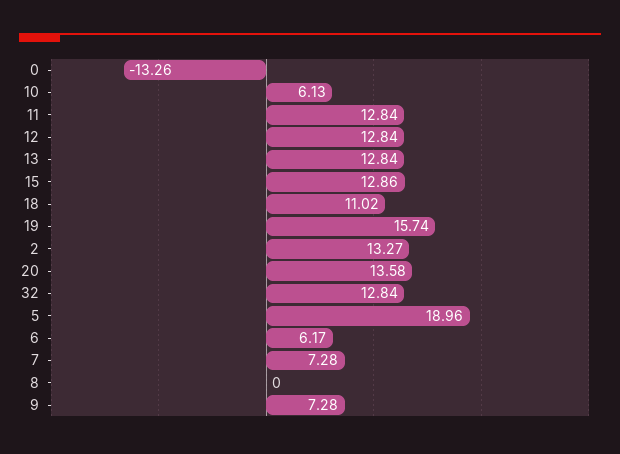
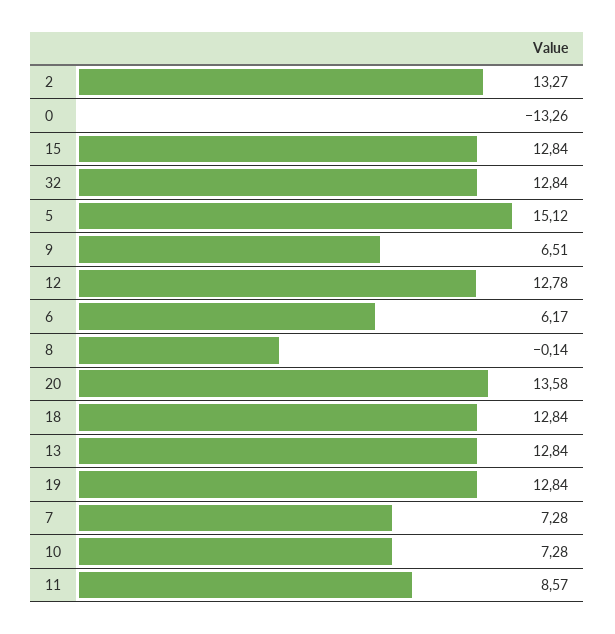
  {
    "0": -13.26,
-   "10": 6.13,
+   "10": 7.28,
-   "11": 12.84,
+   "11": 8.57,
-   "12": 12.84,
+   "12": 12.78,
    "13": 12.84,
-   "15": 12.86,
+   "15": 12.84,
-   "18": 11.02,
+   "18": 12.84,
-   "19": 15.74,
+   "19": 12.84,
    "2": 13.27,
    "20": 13.58,
    "32": 12.84,
-   "5": 18.96,
+   "5": 15.12,
    "6": 6.17,
    "7": 7.28,
-   "8": 0,
+   "8": -0.14,
-   "9": 7.28
+   "9": 6.51
  }

